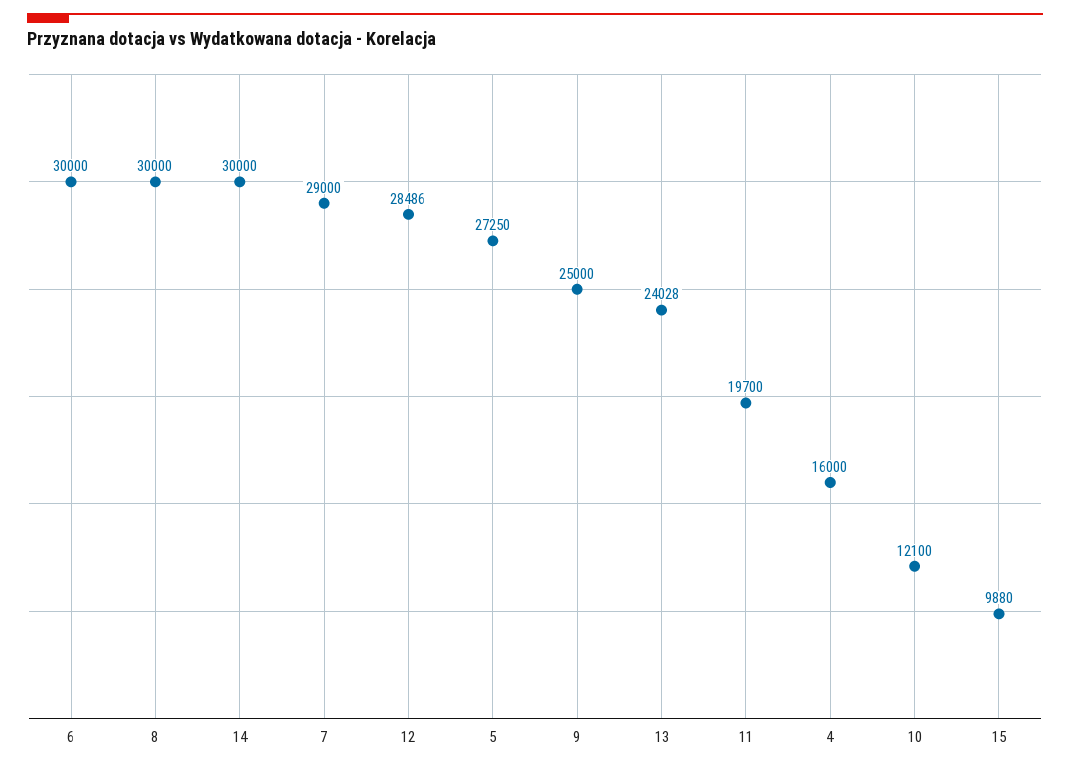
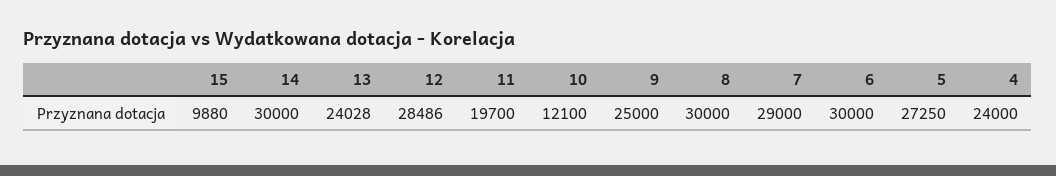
  {
    "6": 30000,
    "8": 30000,
    "14": 30000,
    "7": 29000,
    "12": 28486,
    "5": 27250,
    "9": 25000,
    "13": 24028,
    "11": 19700,
-   "4": 16000,
+   "4": 24000,
    "10": 12100,
    "15": 9880
  }

